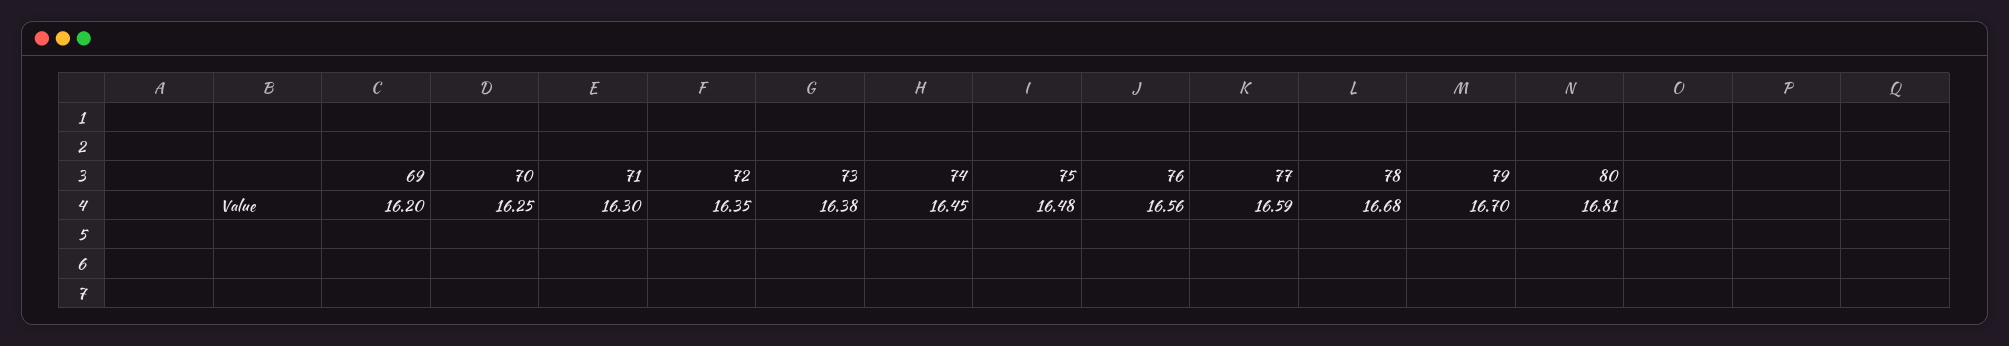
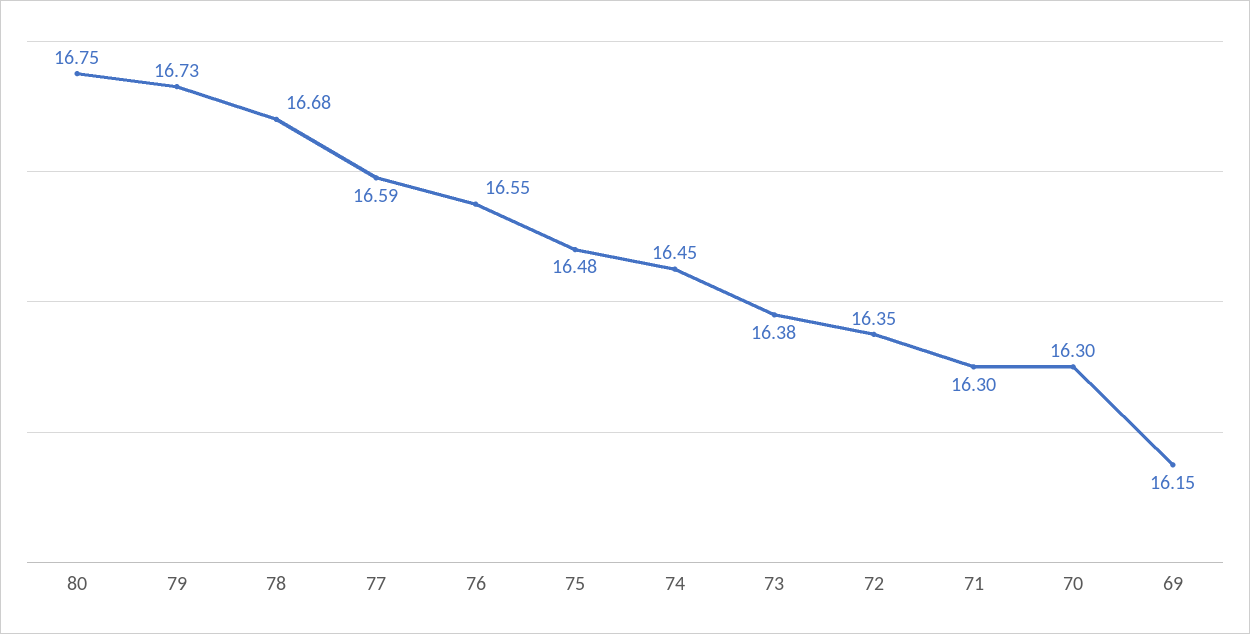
  {
-   "69": 16.2,
+   "69": 16.15,
-   "70": 16.25,
+   "70": 16.3,
    "71": 16.3,
    "72": 16.35,
    "73": 16.38,
    "74": 16.45,
    "75": 16.48,
-   "76": 16.56,
+   "76": 16.55,
    "77": 16.59,
    "78": 16.68,
-   "79": 16.7,
+   "79": 16.73,
-   "80": 16.81
+   "80": 16.75
  }

